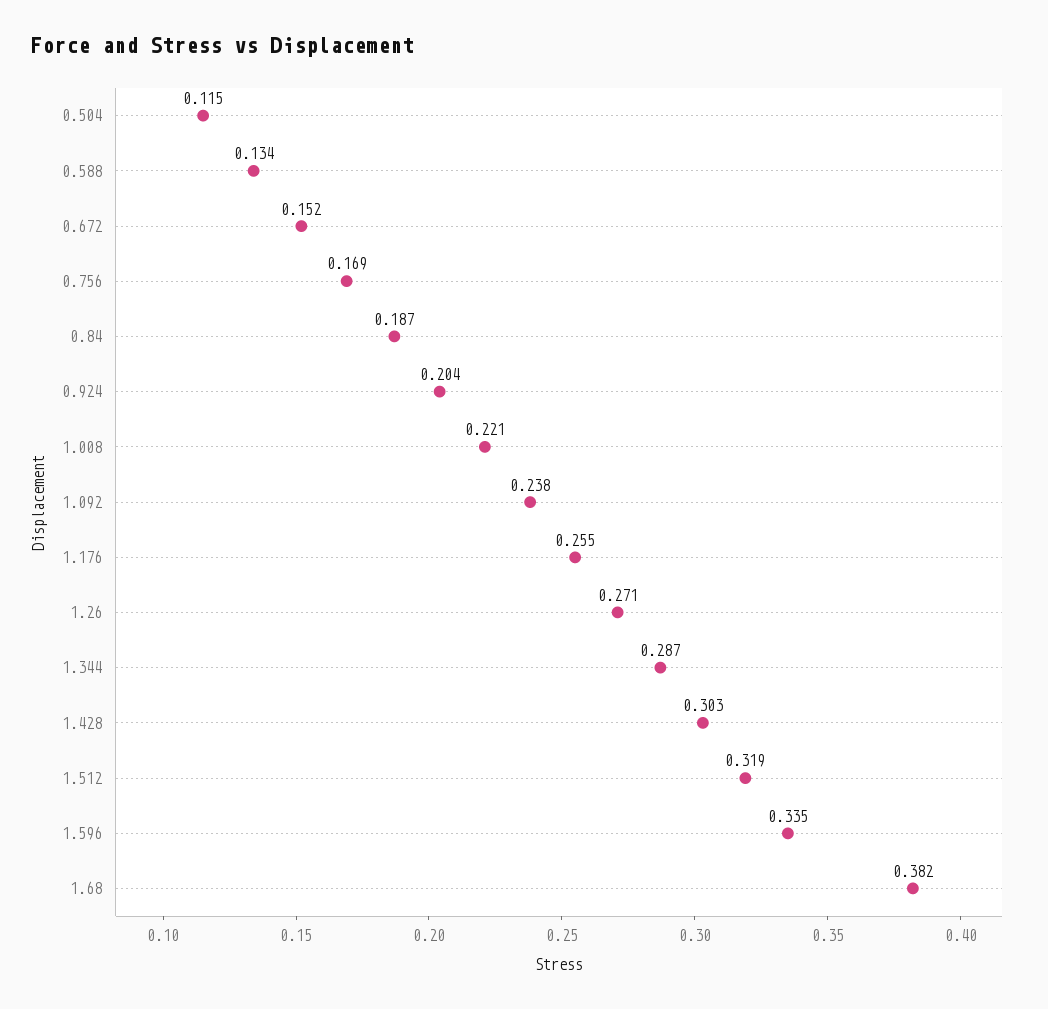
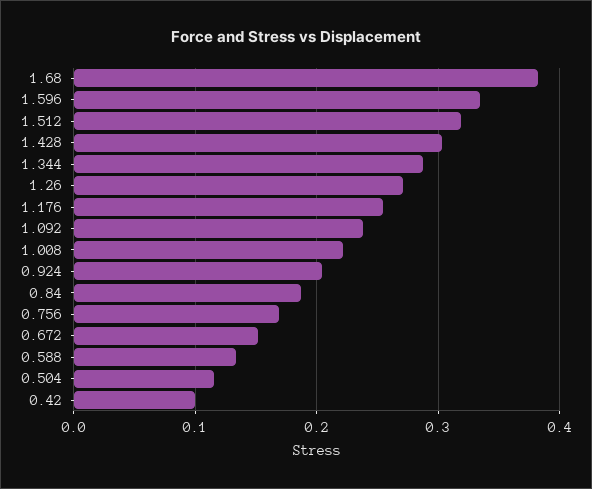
  {
    "0.504": 0.115,
    "0.588": 0.134,
    "0.672": 0.152,
    "0.756": 0.169,
    "0.84": 0.187,
    "0.924": 0.204,
    "1.008": 0.221,
    "1.092": 0.238,
    "1.176": 0.255,
    "1.26": 0.271,
    "1.344": 0.287,
    "1.428": 0.303,
    "1.512": 0.319,
    "1.596": 0.335,
-   "1.68": 0.382
+   "1.68": 0.382,
+   "0.42": 0.1
  }

